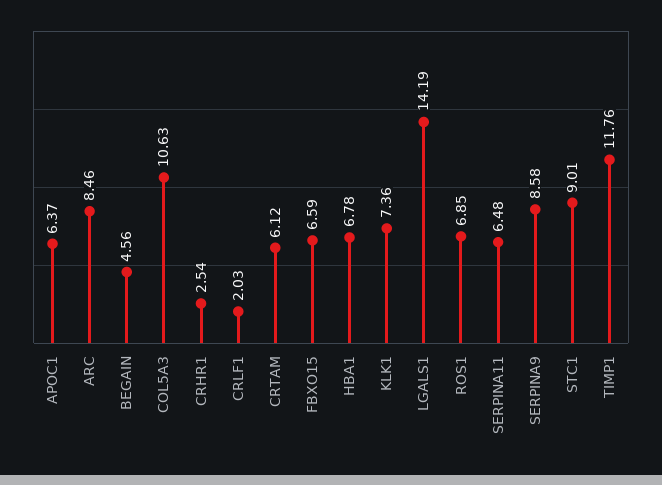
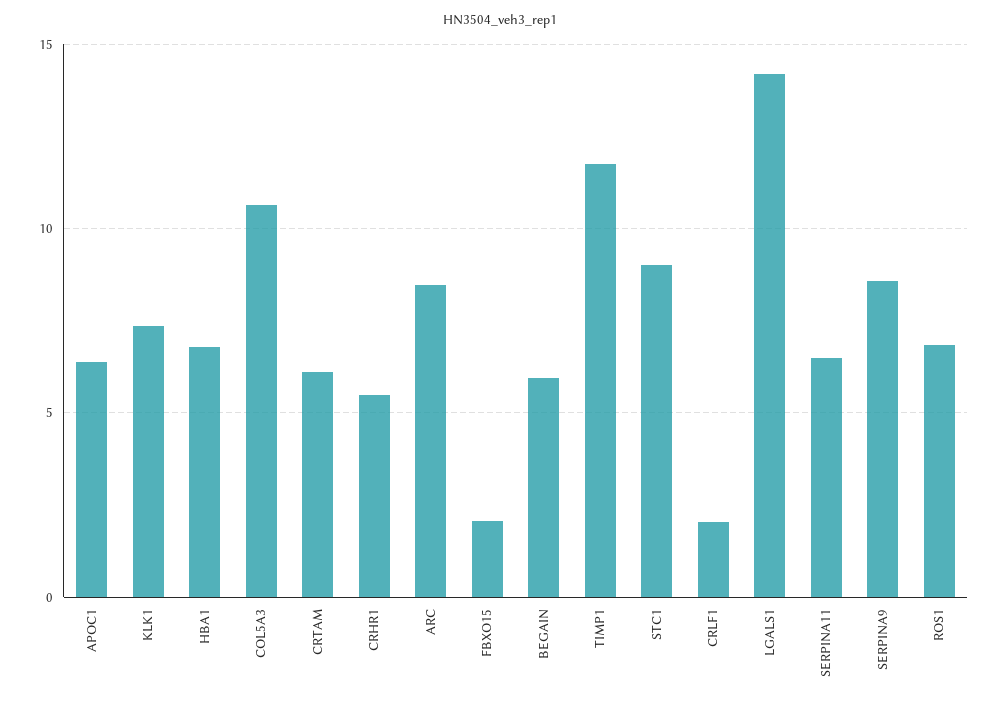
  {
    "APOC1": 6.37,
    "ARC": 8.46,
-   "BEGAIN": 4.56,
+   "BEGAIN": 6,
    "COL5A3": 10.63,
-   "CRHR1": 2.54,
+   "CRHR1": 5.5,
    "CRLF1": 2.03,
    "CRTAM": 6.12,
-   "FBXO15": 6.59,
+   "FBXO15": 2,
    "HBA1": 6.78,
    "KLK1": 7.36,
    "LGALS1": 14.19,
    "ROS1": 6.85,
    "SERPINA11": 6.48,
    "SERPINA9": 8.58,
    "STC1": 9.01,
    "TIMP1": 11.76
  }

